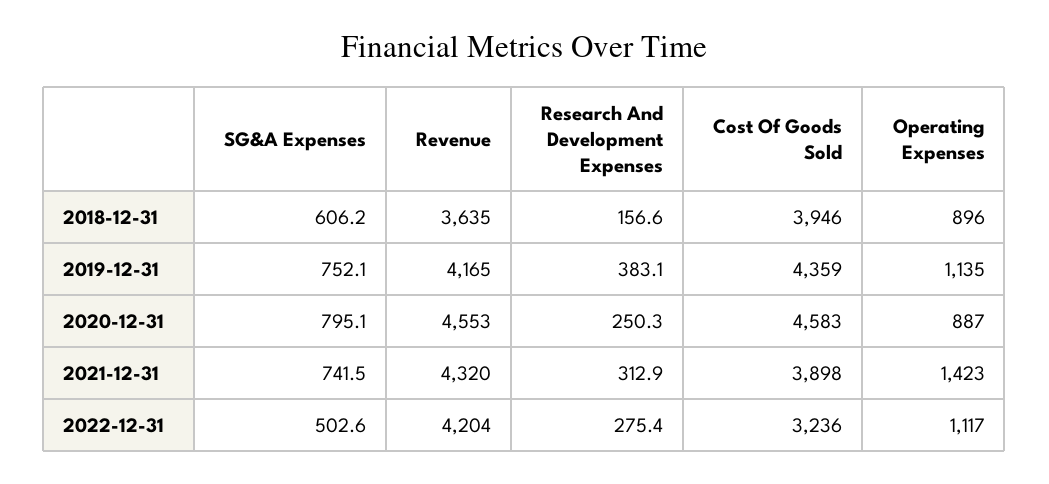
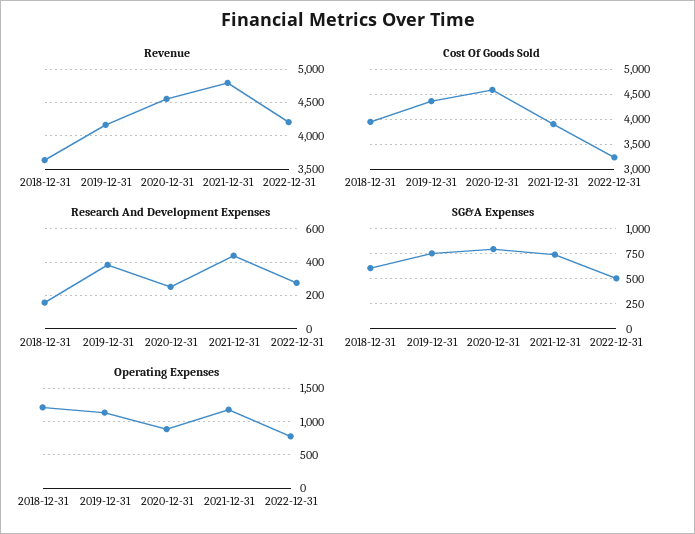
  {
    "SG&A Expenses": {
      "2018-12-31": 606.2,
      "2019-12-31": 752.1,
      "2020-12-31": 795.1,
      "2021-12-31": 741.5,
      "2022-12-31": 502.6
    },
    "Revenue": {
      "2018-12-31": 3635,
      "2019-12-31": 4165,
      "2020-12-31": 4553,
-     "2021-12-31": 4320,
+     "2021-12-31": 4800,
      "2022-12-31": 4204
    },
    "Research And Development Expenses": {
      "2018-12-31": 156.6,
      "2019-12-31": 383.1,
      "2020-12-31": 250.3,
-     "2021-12-31": 312.9,
+     "2021-12-31": 450,
      "2022-12-31": 275.4
    },
    "Cost Of Goods Sold": {
      "2018-12-31": 3946,
      "2019-12-31": 4359,
      "2020-12-31": 4583,
      "2021-12-31": 3898,
      "2022-12-31": 3236
    },
    "Operating Expenses": {
-     "2018-12-31": 896,
+     "2018-12-31": 1200,
      "2019-12-31": 1135,
      "2020-12-31": 887,
-     "2021-12-31": 1423,
+     "2021-12-31": 1200,
-     "2022-12-31": 1117
+     "2022-12-31": 800
    }
  }

